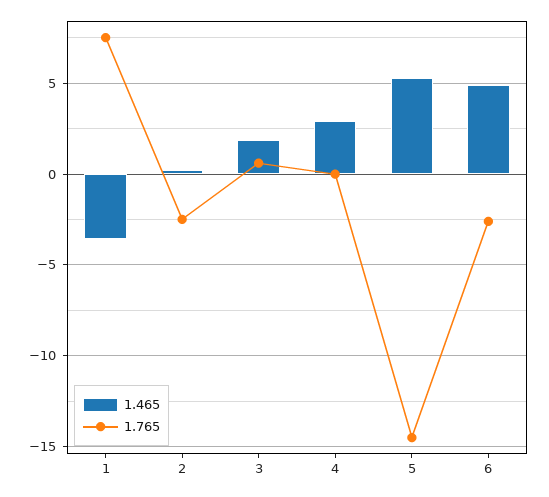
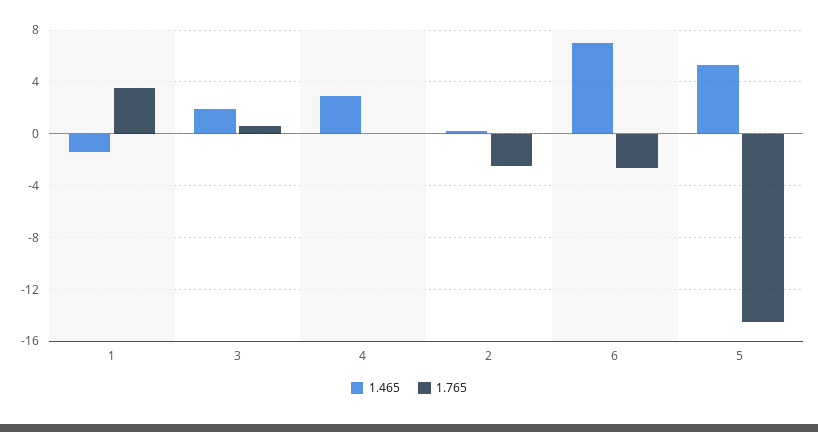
  {
    "1.465": {
-     "1": -3.5,
+     "1": -1.5,
      "2": 0,
      "3": 2,
      "4": 3,
      "5": 5.5,
-     "6": 5
+     "6": 7
    },
    "1.765": {
-     "1": 7.5,
+     "1": 3.5,
      "2": -2.5,
      "3": 0.5,
      "4": 0,
      "5": -14.5,
      "6": -2.5
    }
  }

